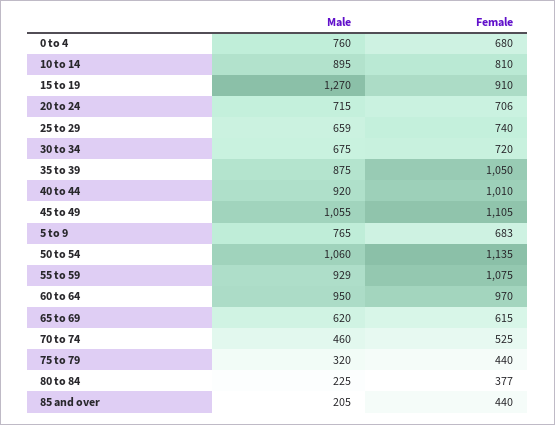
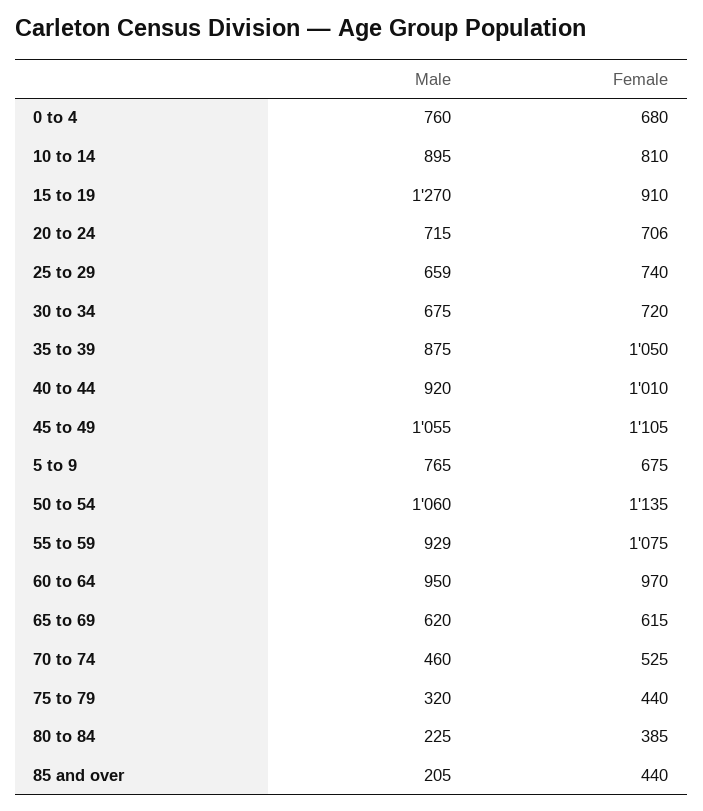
  {
    "Male": {
      "0 to 4": 760,
      "10 to 14": 895,
      "15 to 19": 1270,
      "20 to 24": 715,
      "25 to 29": 659,
      "30 to 34": 675,
      "35 to 39": 875,
      "40 to 44": 920,
      "45 to 49": 1055,
      "5 to 9": 765,
      "50 to 54": 1060,
      "55 to 59": 929,
      "60 to 64": 950,
      "65 to 69": 620,
      "70 to 74": 460,
      "75 to 79": 320,
      "80 to 84": 225,
      "85 and over": 205
    },
    "Female": {
      "0 to 4": 680,
      "10 to 14": 810,
      "15 to 19": 910,
      "20 to 24": 706,
      "25 to 29": 740,
      "30 to 34": 720,
      "35 to 39": 1050,
      "40 to 44": 1010,
      "45 to 49": 1105,
-     "5 to 9": 683,
+     "5 to 9": 675,
      "50 to 54": 1135,
      "55 to 59": 1075,
      "60 to 64": 970,
      "65 to 69": 615,
      "70 to 74": 525,
      "75 to 79": 440,
-     "80 to 84": 377,
+     "80 to 84": 385,
      "85 and over": 440
    }
  }

